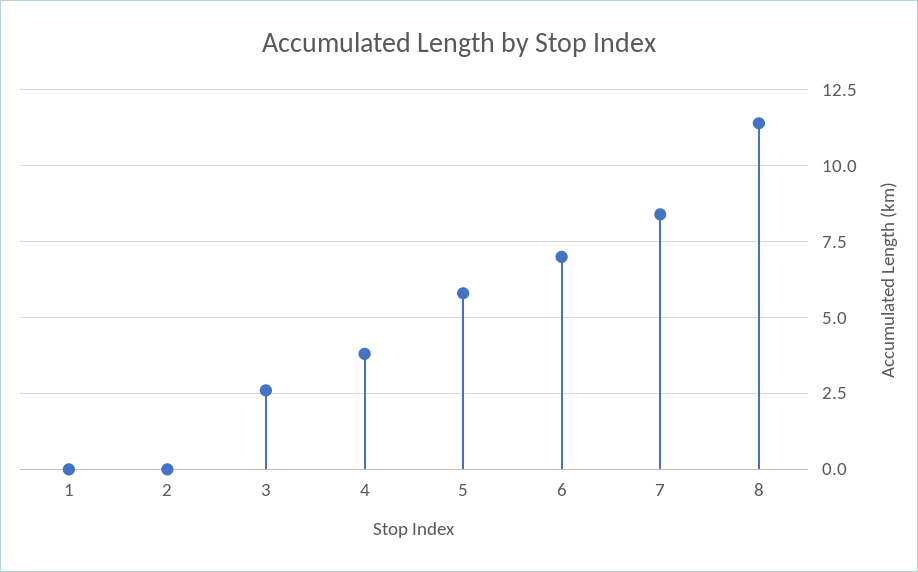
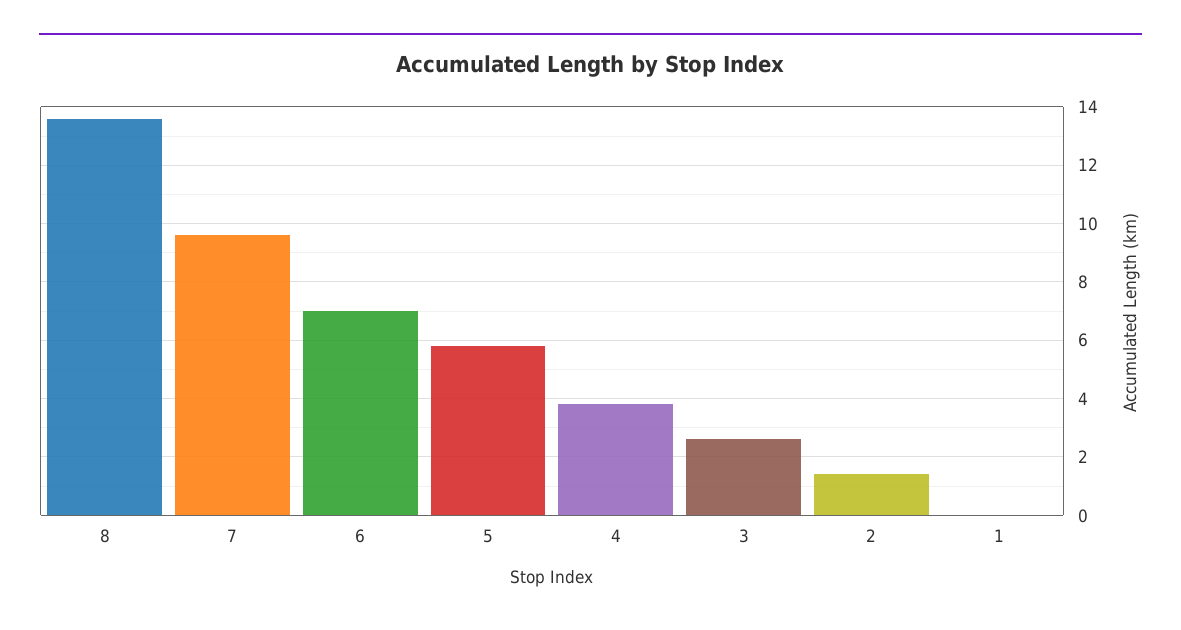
  {
    "1": 0,
-   "2": 0,
+   "2": 1.5,
    "3": 2.5,
    "4": 4,
    "5": 6,
    "6": 7,
-   "7": 8.5,
+   "7": 9.5,
-   "8": 11.5
+   "8": 13.5
  }

